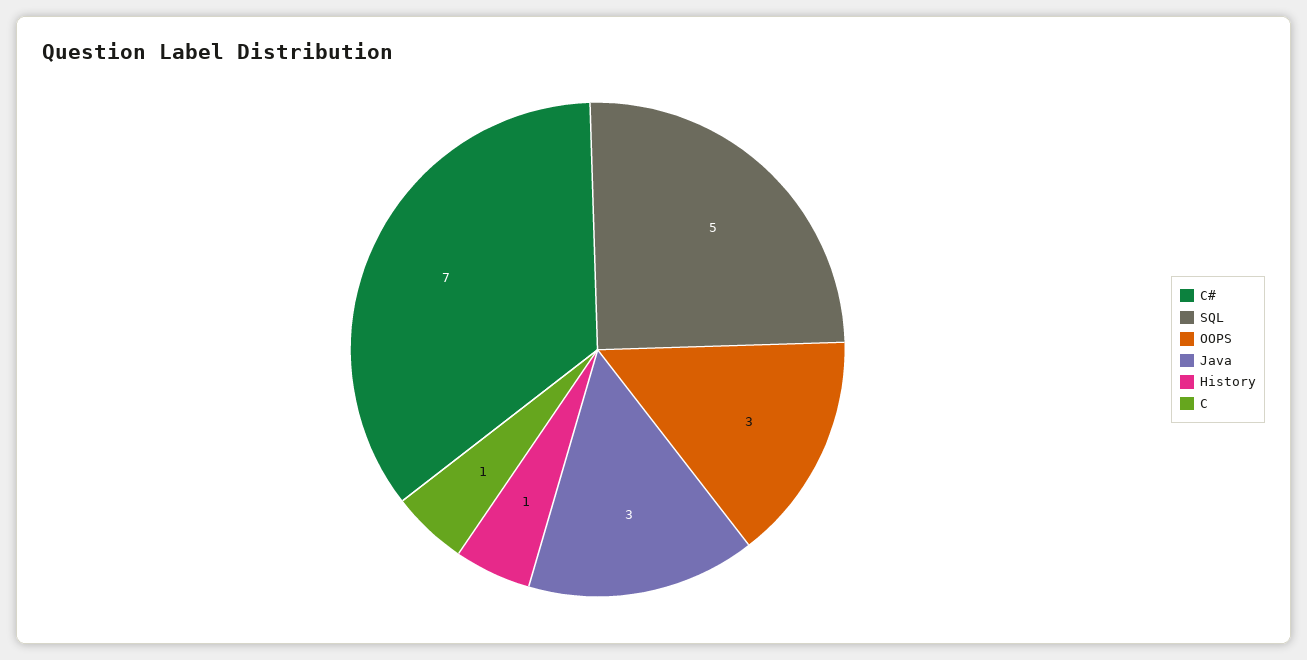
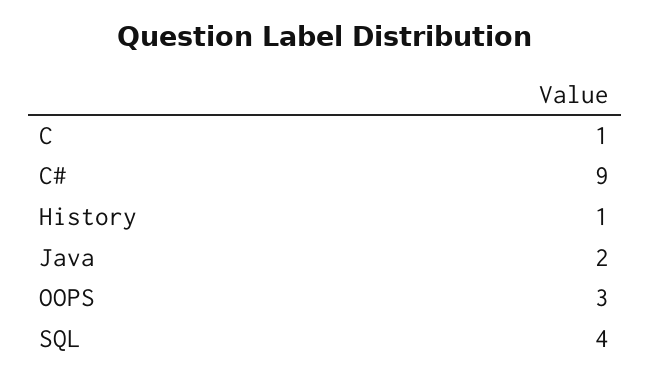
  {
-   "C#": 7,
+   "C#": 9,
-   "SQL": 5,
+   "SQL": 4,
    "OOPS": 3,
-   "Java": 3,
+   "Java": 2,
    "History": 1,
    "C": 1
  }

